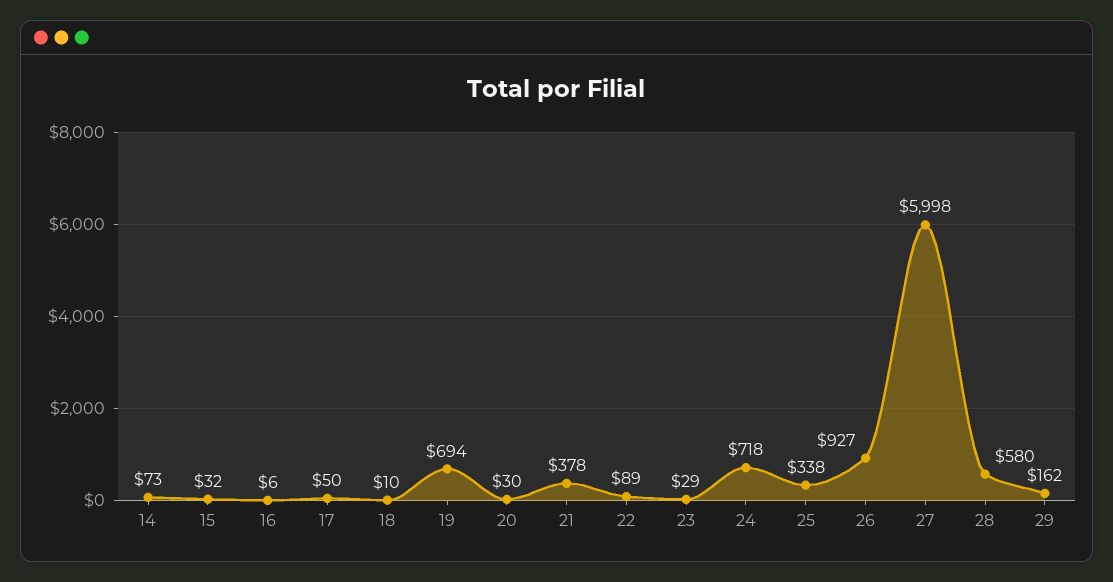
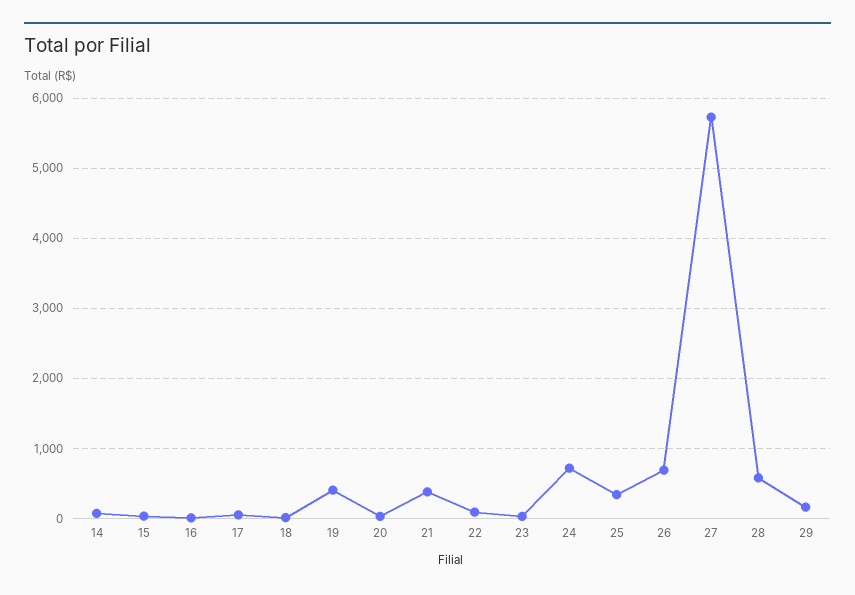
  {
    "14": 73,
    "15": 32,
    "16": 6,
    "17": 50,
    "18": 10,
-   "19": 694,
+   "19": 400,
    "20": 30,
    "21": 378,
    "22": 89,
    "23": 29,
    "24": 718,
    "25": 338,
-   "26": 927,
+   "26": 700,
-   "27": 5998,
+   "27": 5700,
    "28": 580,
    "29": 162
  }

